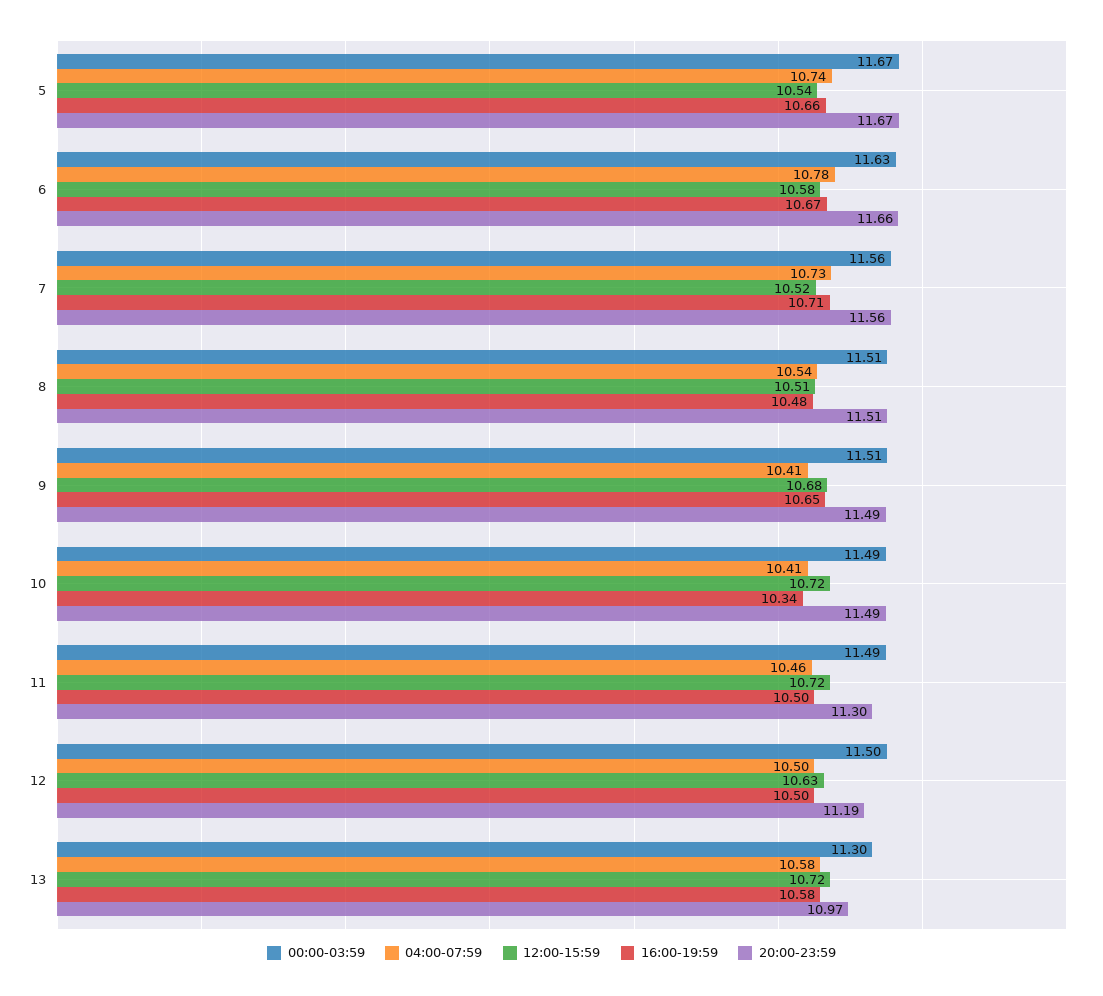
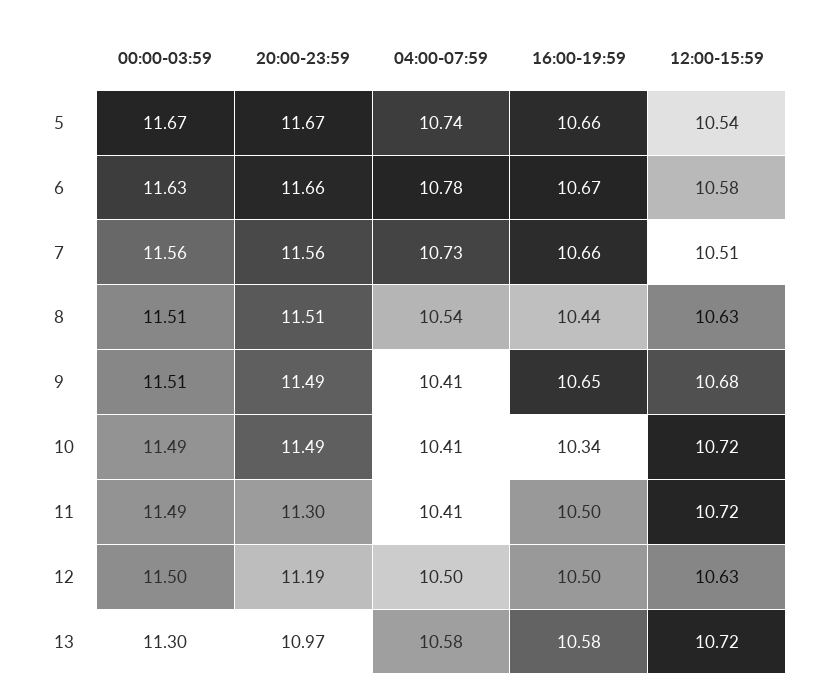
  {
    "00:00-03:59": {
      "5": 11.67,
      "6": 11.63,
      "7": 11.56,
      "8": 11.51,
      "9": 11.51,
      "10": 11.49,
      "11": 11.49,
      "12": 11.5,
      "13": 11.3
    },
    "04:00-07:59": {
      "5": 10.74,
      "6": 10.78,
      "7": 10.73,
      "8": 10.54,
      "9": 10.41,
      "10": 10.41,
-     "11": 10.46,
+     "11": 10.41,
      "12": 10.5,
      "13": 10.58
    },
    "12:00-15:59": {
      "5": 10.54,
      "6": 10.58,
-     "7": 10.52,
+     "7": 10.51,
-     "8": 10.51,
+     "8": 10.63,
      "9": 10.68,
      "10": 10.72,
      "11": 10.72,
      "12": 10.63,
      "13": 10.72
    },
    "16:00-19:59": {
      "5": 10.66,
      "6": 10.67,
-     "7": 10.71,
+     "7": 10.66,
-     "8": 10.48,
+     "8": 10.44,
      "9": 10.65,
      "10": 10.34,
      "11": 10.5,
      "12": 10.5,
      "13": 10.58
    },
    "20:00-23:59": {
      "5": 11.67,
      "6": 11.66,
      "7": 11.56,
      "8": 11.51,
      "9": 11.49,
      "10": 11.49,
      "11": 11.3,
      "12": 11.19,
      "13": 10.97
    }
  }

